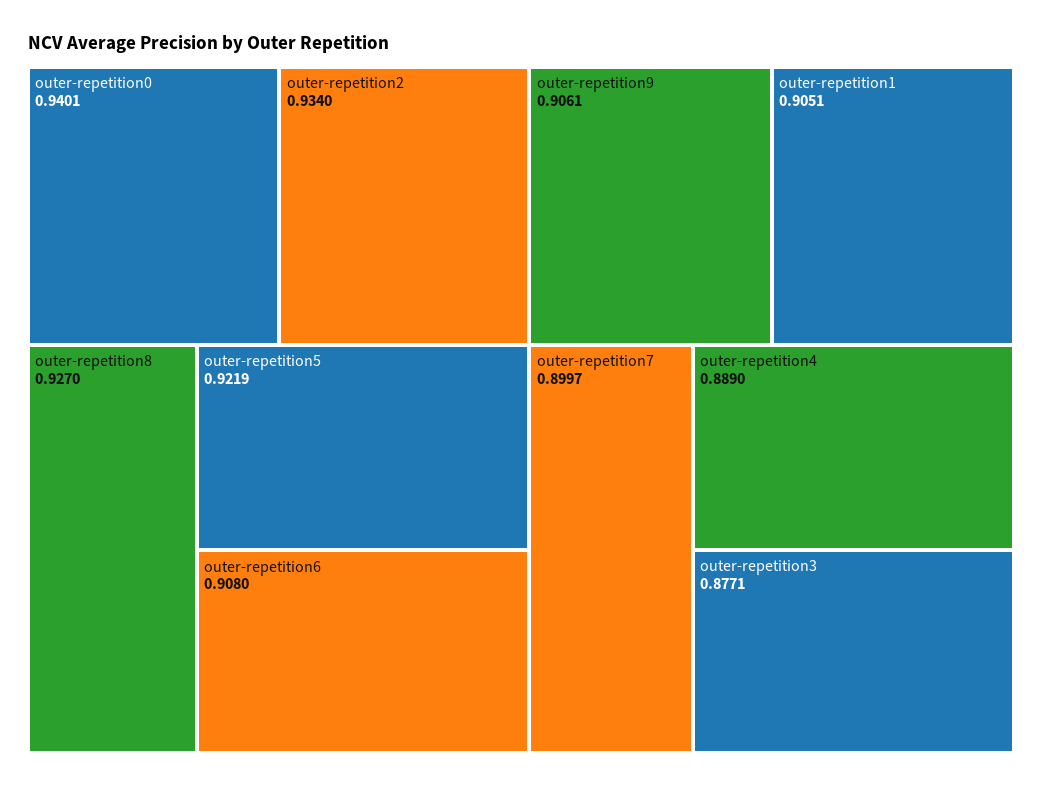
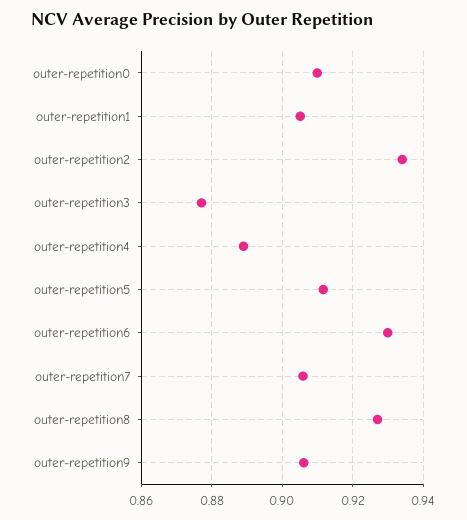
  {
-   "outer-repetition0": 0.9401,
+   "outer-repetition0": 0.91,
    "outer-repetition2": 0.934,
    "outer-repetition8": 0.927,
-   "outer-repetition5": 0.9219,
+   "outer-repetition5": 0.912,
-   "outer-repetition6": 0.908,
+   "outer-repetition6": 0.93,
    "outer-repetition9": 0.9061,
    "outer-repetition1": 0.9051,
-   "outer-repetition7": 0.8997,
+   "outer-repetition7": 0.906,
    "outer-repetition4": 0.889,
    "outer-repetition3": 0.8771
  }

